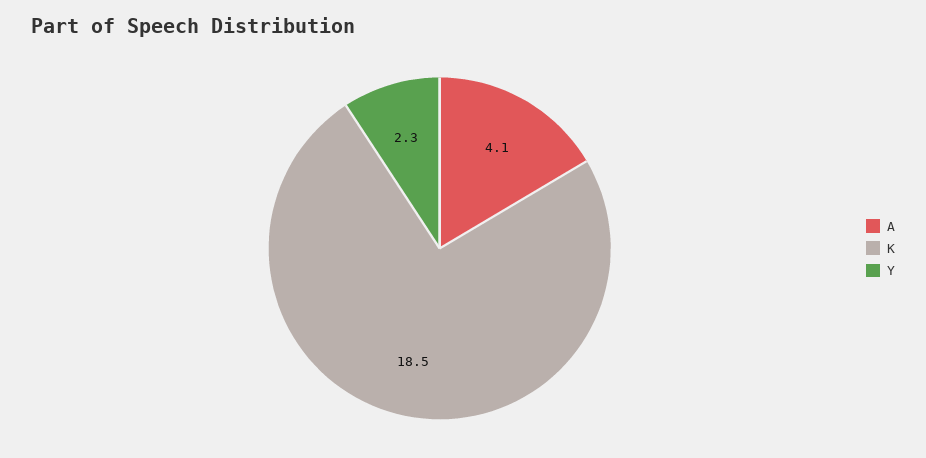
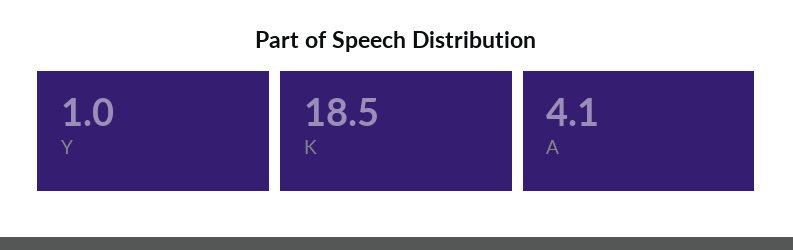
  {
    "A": 4.1,
    "K": 18.5,
-   "Y": 2.3
+   "Y": 1
  }

